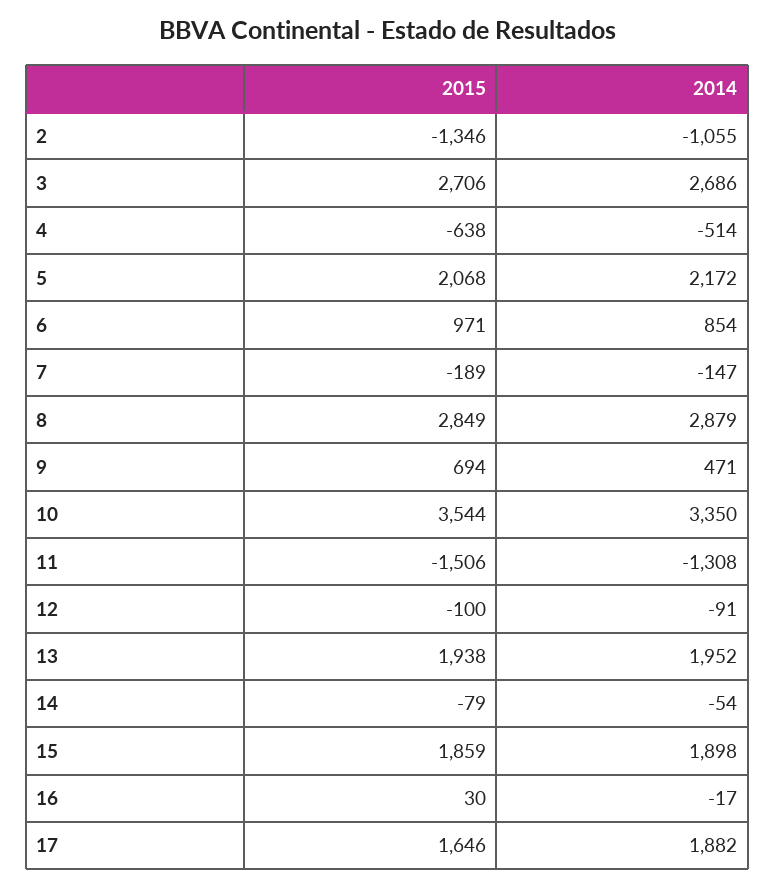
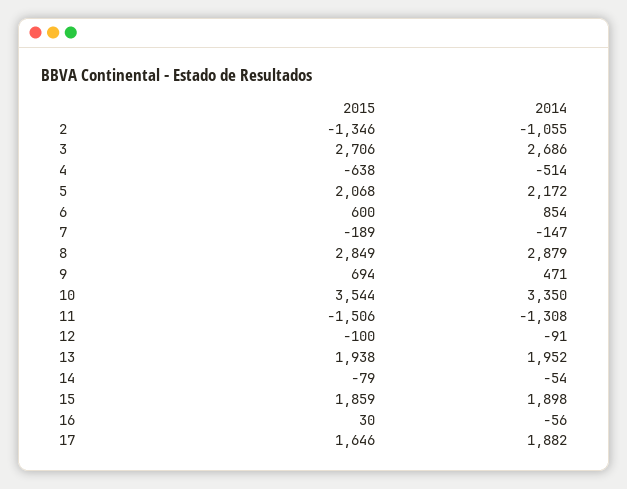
  {
    "2015": {
      "2": -1346,
      "3": 2706,
      "4": -638,
      "5": 2068,
-     "6": 971,
+     "6": 600,
      "7": -189,
      "8": 2849,
      "9": 694,
      "10": 3544,
      "11": -1506,
      "12": -100,
      "13": 1938,
      "14": -79,
      "15": 1859,
      "16": 30,
      "17": 1646
    },
    "2014": {
      "2": -1055,
      "3": 2686,
      "4": -514,
      "5": 2172,
      "6": 854,
      "7": -147,
      "8": 2879,
      "9": 471,
      "10": 3350,
      "11": -1308,
      "12": -91,
      "13": 1952,
      "14": -54,
      "15": 1898,
-     "16": -17,
+     "16": -56,
      "17": 1882
    }
  }

